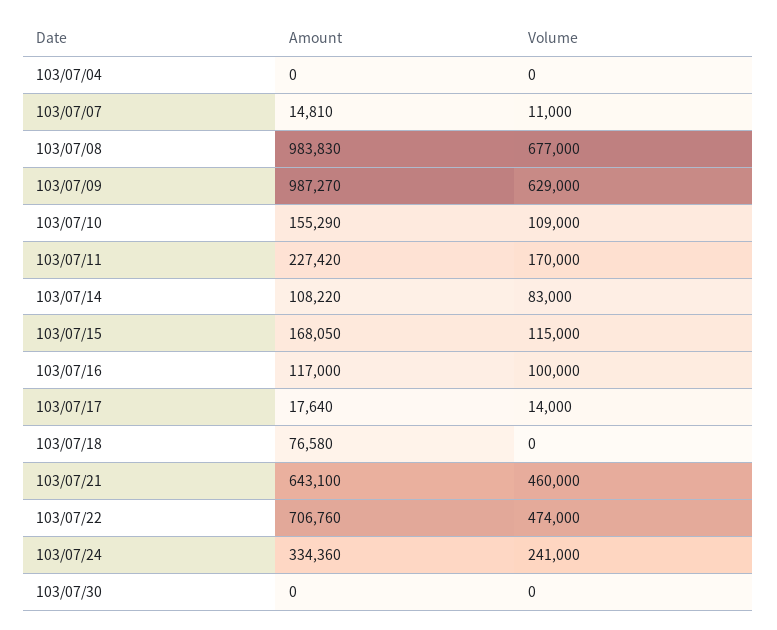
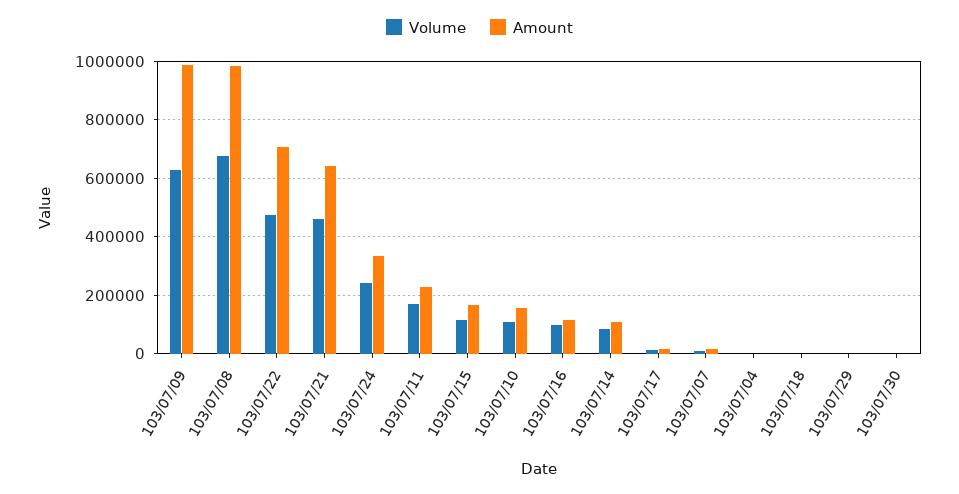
  {
    "Amount": {
      "103/07/04": 0,
      "103/07/07": 14810,
      "103/07/08": 983830,
      "103/07/09": 987270,
      "103/07/10": 155290,
      "103/07/11": 227420,
      "103/07/14": 108220,
      "103/07/15": 168050,
      "103/07/16": 117000,
      "103/07/17": 17640,
-     "103/07/18": 76580,
+     "103/07/18": 0,
      "103/07/21": 643100,
      "103/07/22": 706760,
      "103/07/24": 334360,
-     "103/07/30": 0
+     "103/07/30": 0,
+     "103/07/29": 0
    },
    "Volume": {
      "103/07/04": 0,
      "103/07/07": 11000,
      "103/07/08": 677000,
      "103/07/09": 629000,
      "103/07/10": 109000,
      "103/07/11": 170000,
      "103/07/14": 83000,
      "103/07/15": 115000,
      "103/07/16": 100000,
      "103/07/17": 14000,
      "103/07/18": 0,
      "103/07/21": 460000,
      "103/07/22": 474000,
      "103/07/24": 241000,
-     "103/07/30": 0
+     "103/07/30": 0,
+     "103/07/29": 0
    }
  }

